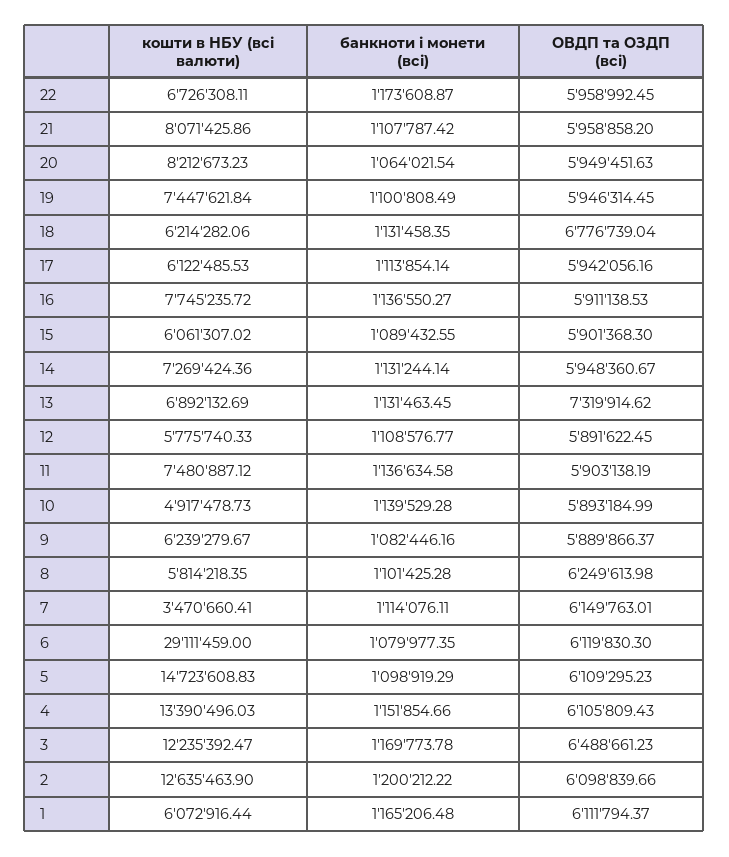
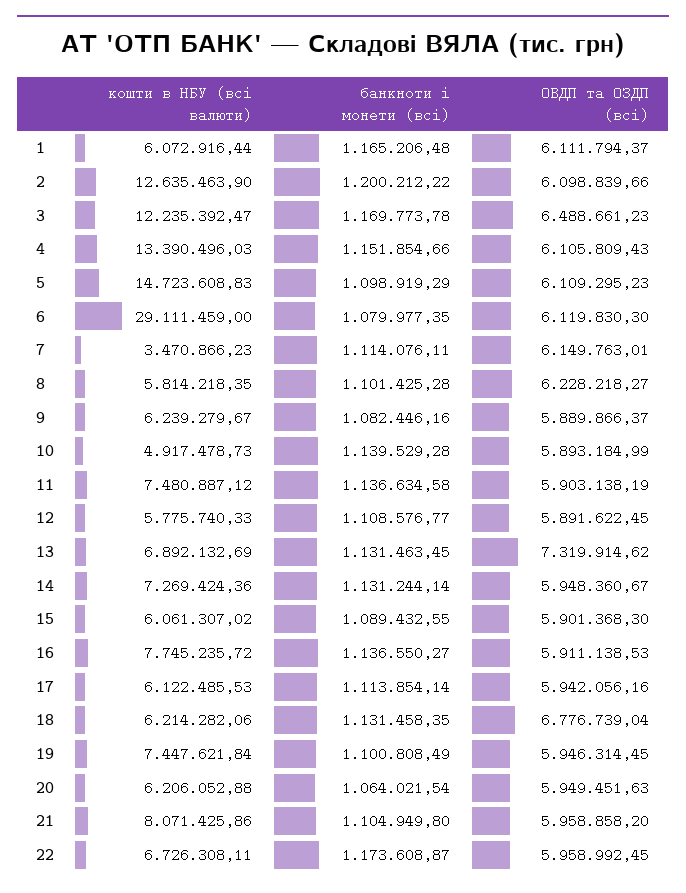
  {
    "кошти в НБУ (всі валюти)": {
      "22": 6726308.11,
      "21": 8071425.86,
-     "20": 8212673.23,
+     "20": 6206052.88,
      "19": 7447621.84,
      "18": 6214282.06,
      "17": 6122485.53,
      "16": 7745235.72,
      "15": 6061307.02,
      "14": 7269424.36,
      "13": 6892132.69,
      "12": 5775740.33,
      "11": 7480887.12,
      "10": 4917478.73,
      "9": 6239279.67,
      "8": 5814218.35,
-     "7": 3470660.41,
+     "7": 3470866.23,
      "6": 29111459,
      "5": 14723608.83,
      "4": 13390496.03,
      "3": 12235392.47,
      "2": 12635463.9,
      "1": 6072916.44
    },
    "банкноти і монети (всі)": {
      "22": 1173608.87,
-     "21": 1107787.42,
+     "21": 1104949.8,
      "20": 1064021.54,
      "19": 1100808.49,
      "18": 1131458.35,
      "17": 1113854.14,
      "16": 1136550.27,
      "15": 1089432.55,
      "14": 1131244.14,
      "13": 1131463.45,
      "12": 1108576.77,
      "11": 1136634.58,
      "10": 1139529.28,
      "9": 1082446.16,
      "8": 1101425.28,
      "7": 1114076.11,
      "6": 1079977.35,
      "5": 1098919.29,
      "4": 1151854.66,
      "3": 1169773.78,
      "2": 1200212.22,
      "1": 1165206.48
    },
    "ОВДП та ОЗДП (всі)": {
      "22": 5958992.45,
      "21": 5958858.2,
      "20": 5949451.63,
      "19": 5946314.45,
      "18": 6776739.04,
      "17": 5942056.16,
      "16": 5911138.53,
      "15": 5901368.3,
      "14": 5948360.67,
      "13": 7319914.62,
      "12": 5891622.45,
      "11": 5903138.19,
      "10": 5893184.99,
      "9": 5889866.37,
-     "8": 6249613.98,
+     "8": 6228218.27,
      "7": 6149763.01,
      "6": 6119830.3,
      "5": 6109295.23,
      "4": 6105809.43,
      "3": 6488661.23,
      "2": 6098839.66,
      "1": 6111794.37
    }
  }

